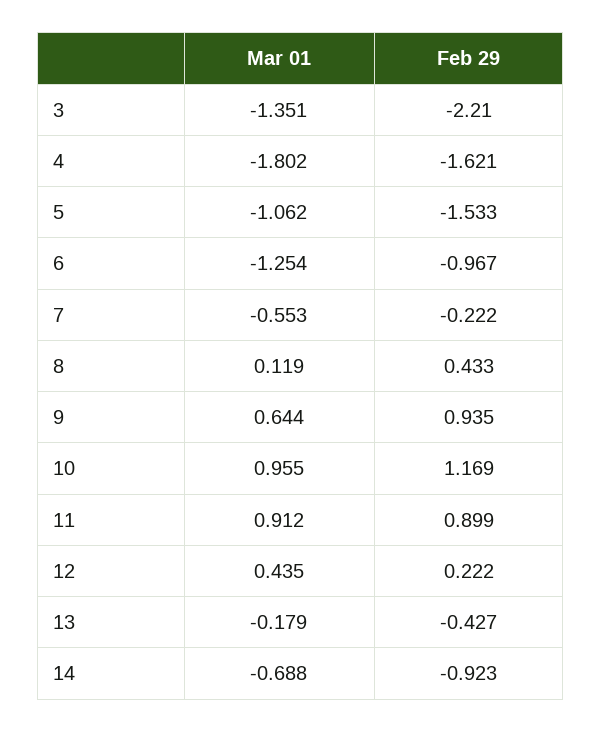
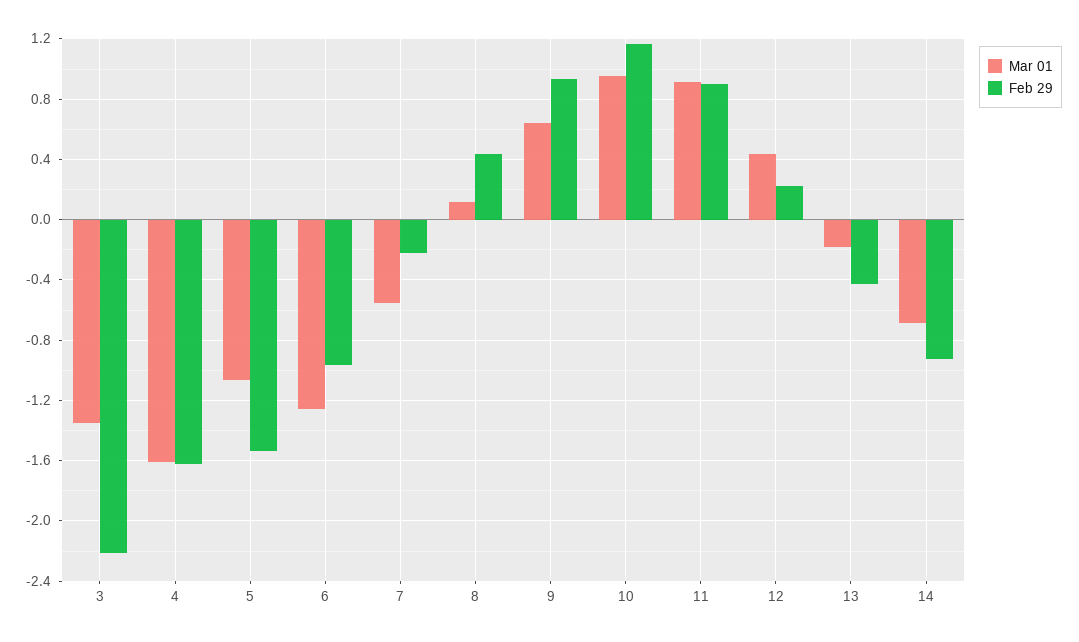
  {
    "Mar 01": {
      "3": -1.351,
-     "4": -1.802,
+     "4": -1.6,
      "5": -1.062,
      "6": -1.254,
      "7": -0.553,
      "8": 0.119,
      "9": 0.644,
      "10": 0.955,
      "11": 0.912,
      "12": 0.435,
      "13": -0.179,
      "14": -0.688
    },
    "Feb 29": {
      "3": -2.21,
      "4": -1.621,
      "5": -1.533,
      "6": -0.967,
      "7": -0.222,
      "8": 0.433,
      "9": 0.935,
      "10": 1.169,
      "11": 0.899,
      "12": 0.222,
      "13": -0.427,
      "14": -0.923
    }
  }

